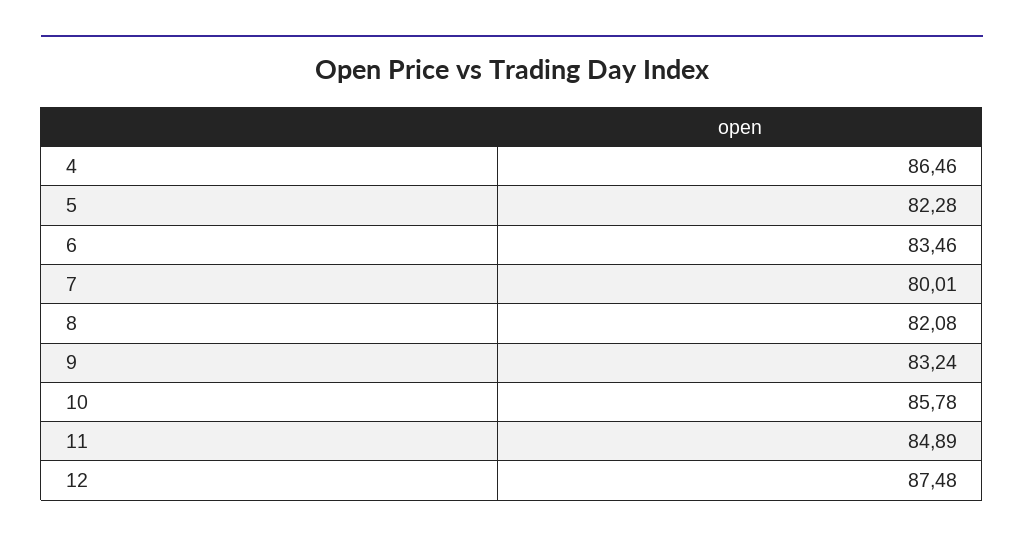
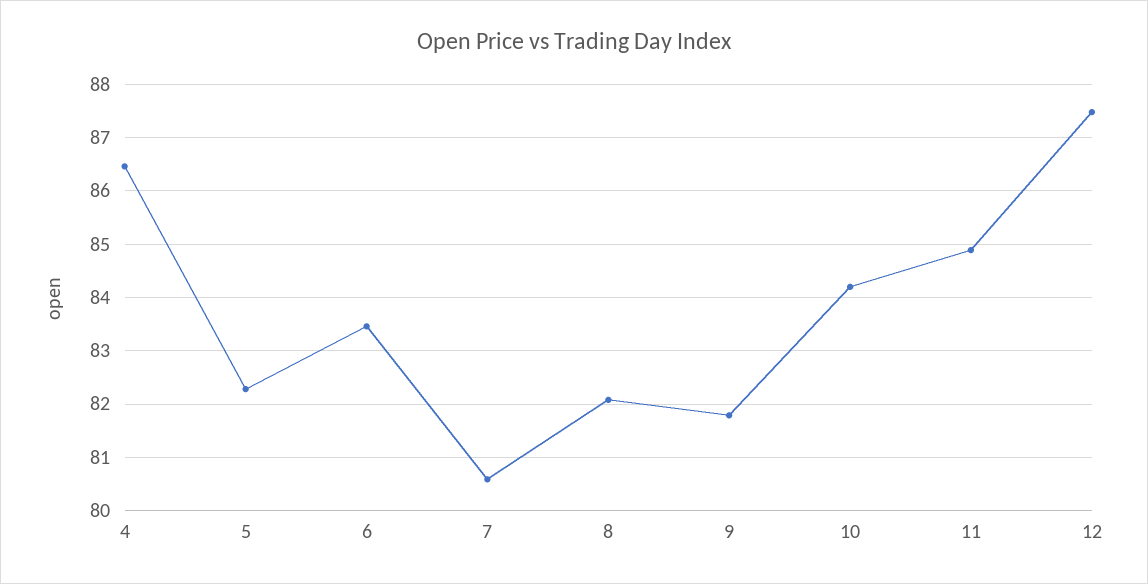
  {
    "4": 86.46,
    "5": 82.28,
    "6": 83.46,
-   "7": 80.01,
+   "7": 80.6,
    "8": 82.08,
-   "9": 83.24,
+   "9": 81.8,
-   "10": 85.78,
+   "10": 84.2,
    "11": 84.89,
    "12": 87.48
  }

